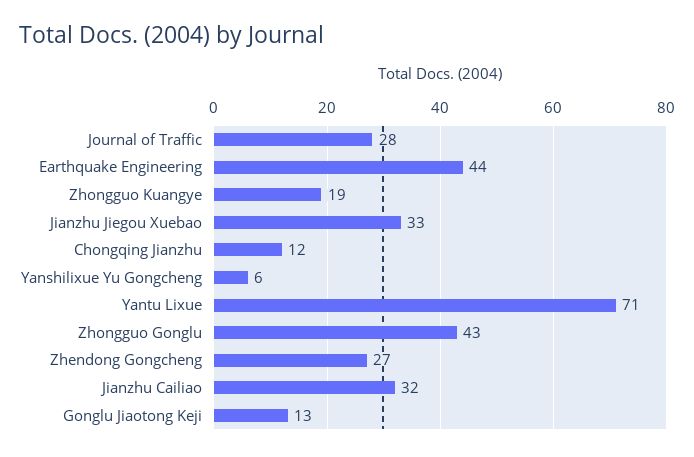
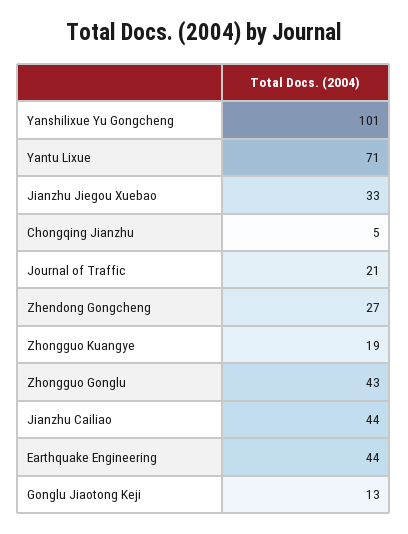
  {
-   "Journal of Traffic": 28,
+   "Journal of Traffic": 21,
    "Earthquake Engineering": 44,
    "Zhongguo Kuangye": 19,
    "Jianzhu Jiegou Xuebao": 33,
-   "Chongqing Jianzhu": 12,
+   "Chongqing Jianzhu": 5,
-   "Yanshilixue Yu Gongcheng": 6,
+   "Yanshilixue Yu Gongcheng": 101,
    "Yantu Lixue": 71,
    "Zhongguo Gonglu": 43,
    "Zhendong Gongcheng": 27,
-   "Jianzhu Cailiao": 32,
+   "Jianzhu Cailiao": 44,
    "Gonglu Jiaotong Keji": 13
  }

